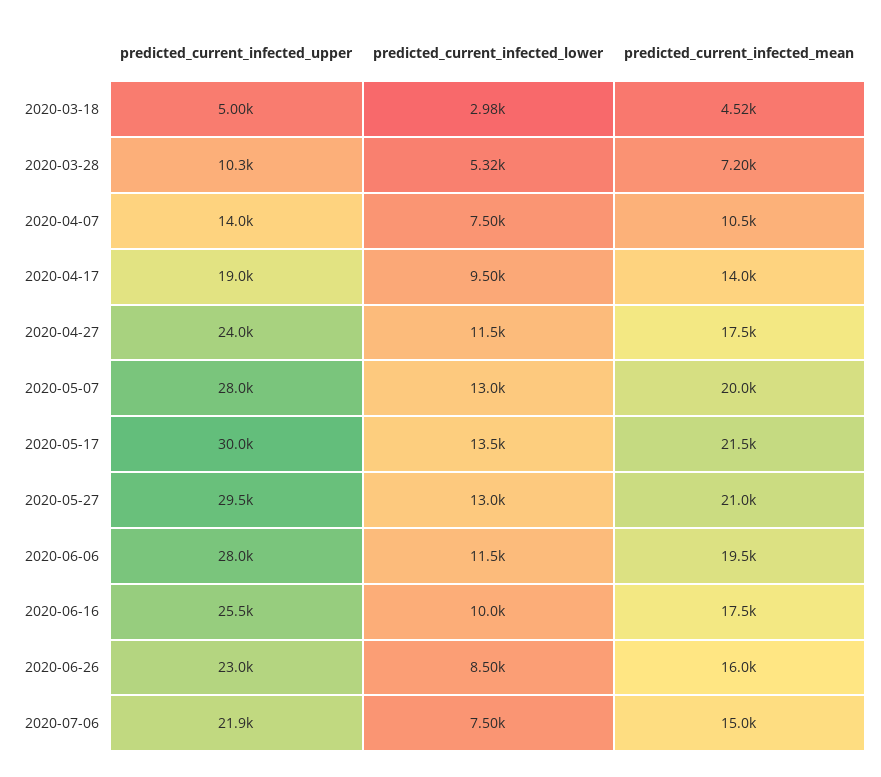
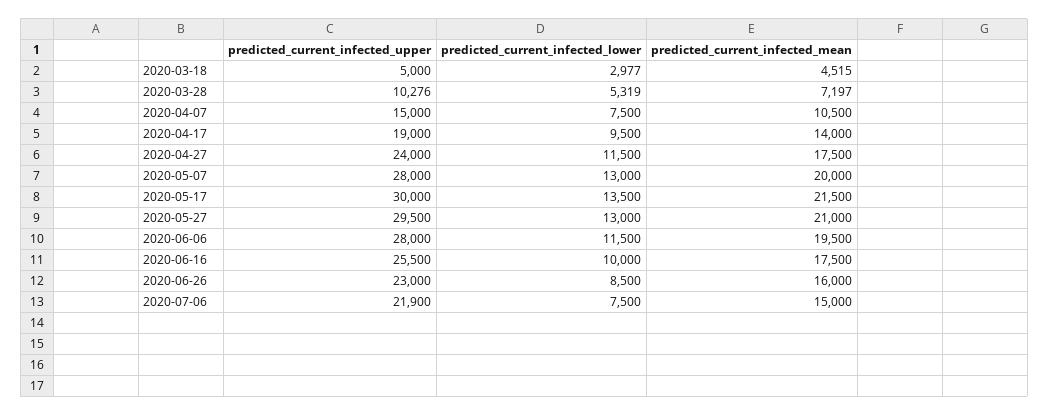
  {
    "predicted_current_infected_upper": {
      "2020-03-18": 5000,
      "2020-03-28": 10276,
-     "2020-04-07": 14000,
+     "2020-04-07": 15000,
      "2020-04-17": 19000,
      "2020-04-27": 24000,
      "2020-05-07": 28000,
      "2020-05-17": 30000,
      "2020-05-27": 29500,
      "2020-06-06": 28000,
      "2020-06-16": 25500,
      "2020-06-26": 23000,
      "2020-07-06": 21900
    },
    "predicted_current_infected_lower": {
      "2020-03-18": 2977,
      "2020-03-28": 5319,
      "2020-04-07": 7500,
      "2020-04-17": 9500,
      "2020-04-27": 11500,
      "2020-05-07": 13000,
      "2020-05-17": 13500,
      "2020-05-27": 13000,
      "2020-06-06": 11500,
      "2020-06-16": 10000,
      "2020-06-26": 8500,
      "2020-07-06": 7500
    },
    "predicted_current_infected_mean": {
      "2020-03-18": 4515,
      "2020-03-28": 7197,
      "2020-04-07": 10500,
      "2020-04-17": 14000,
      "2020-04-27": 17500,
      "2020-05-07": 20000,
      "2020-05-17": 21500,
      "2020-05-27": 21000,
      "2020-06-06": 19500,
      "2020-06-16": 17500,
      "2020-06-26": 16000,
      "2020-07-06": 15000
    }
  }

